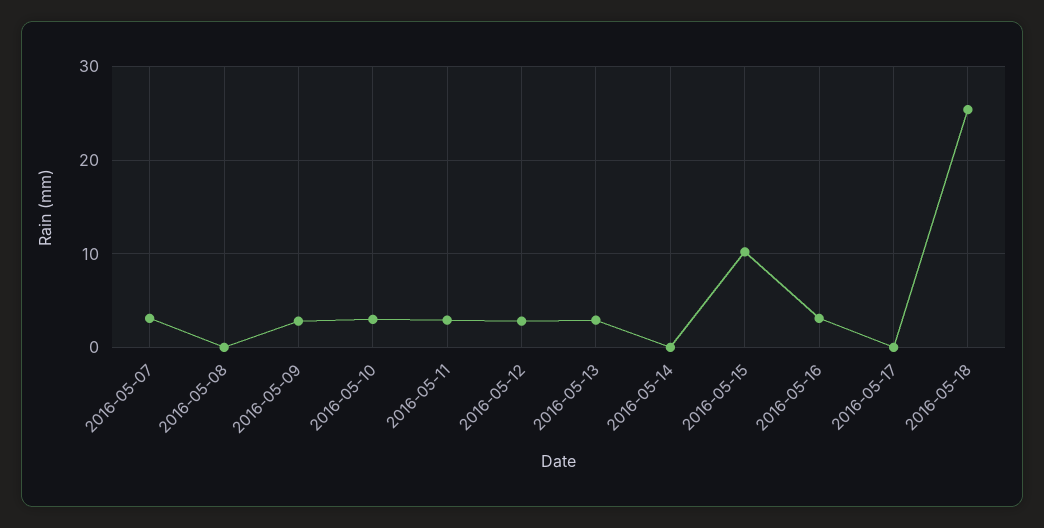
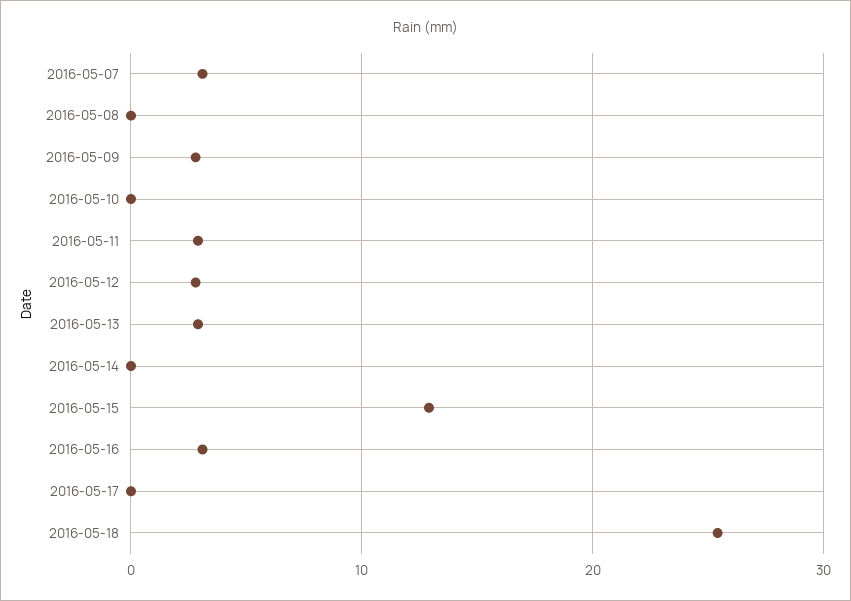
  {
    "2016-05-07": 3,
    "2016-05-08": 0,
    "2016-05-09": 3,
-   "2016-05-10": 3,
+   "2016-05-10": 0,
    "2016-05-11": 3,
    "2016-05-12": 3,
    "2016-05-13": 3,
    "2016-05-14": 0,
-   "2016-05-15": 10,
+   "2016-05-15": 13,
    "2016-05-16": 3,
    "2016-05-17": 0,
    "2016-05-18": 25
  }

